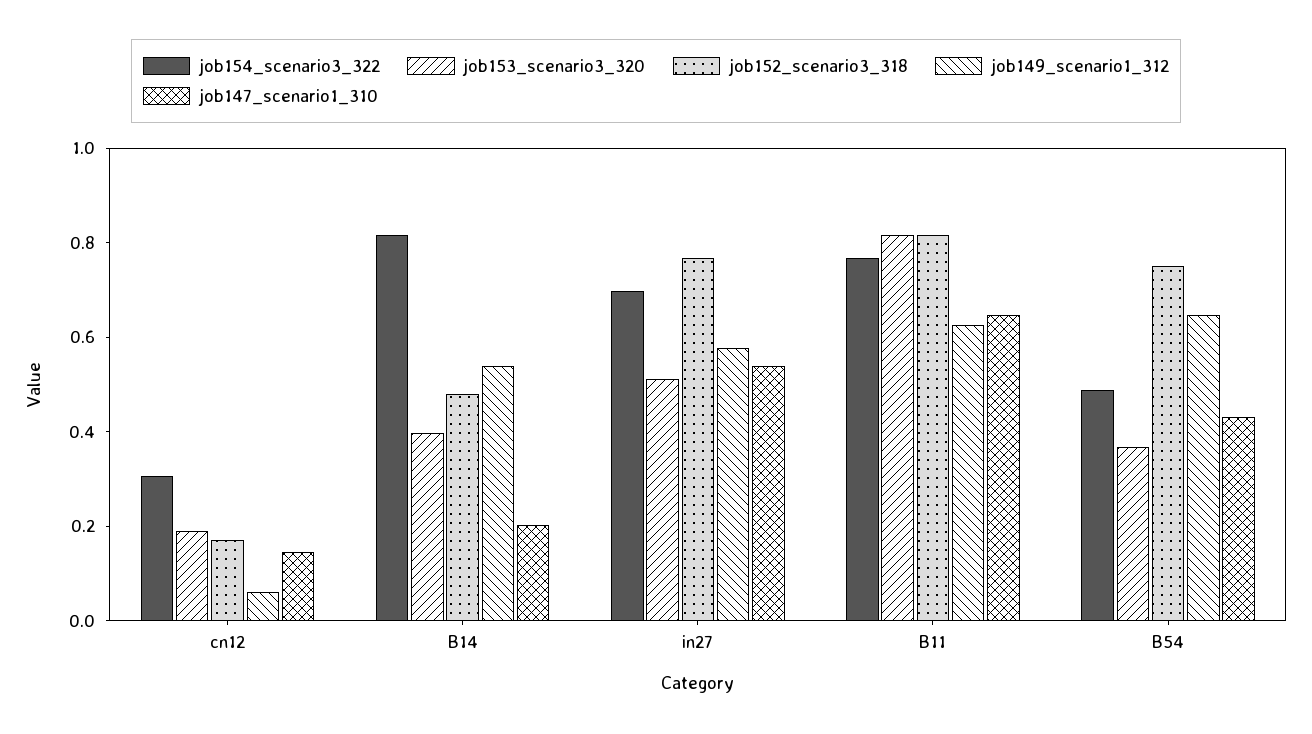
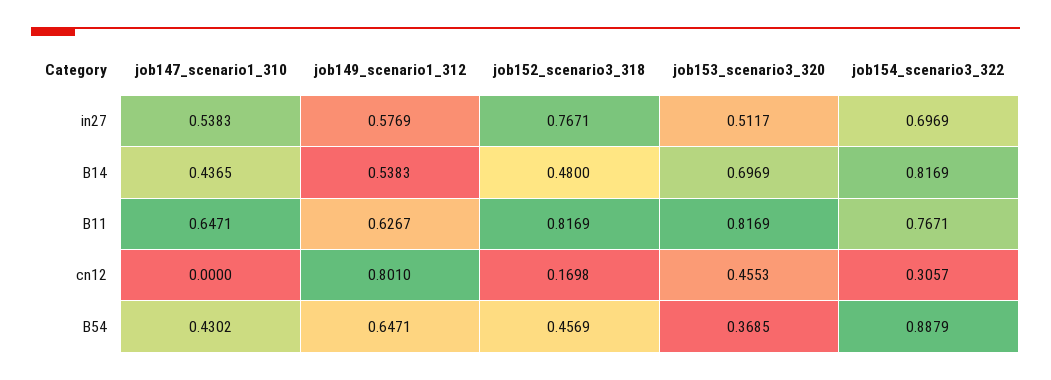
  {
    "job154_scenario3_322": {
      "cn12": 0.3057,
      "B14": 0.8169,
      "in27": 0.6969,
      "B11": 0.7671,
-     "B54": 0.5
+     "B54": 0.8879
    },
    "job153_scenario3_320": {
-     "cn12": 0.2,
+     "cn12": 0.4553,
-     "B14": 0.4,
+     "B14": 0.6969,
      "in27": 0.5117,
      "B11": 0.8169,
      "B54": 0.3685
    },
    "job152_scenario3_318": {
      "cn12": 0.1698,
      "B14": 0.48,
      "in27": 0.7671,
      "B11": 0.8169,
-     "B54": 0.75
+     "B54": 0.4569
    },
    "job149_scenario1_312": {
-     "cn12": 0.05,
+     "cn12": 0.801,
      "B14": 0.5383,
      "in27": 0.5769,
      "B11": 0.6267,
      "B54": 0.6471
    },
    "job147_scenario1_310": {
-     "cn12": 0.15,
+     "cn12": 0,
-     "B14": 0.2,
+     "B14": 0.4365,
      "in27": 0.5383,
      "B11": 0.6471,
      "B54": 0.4302
    }
  }

